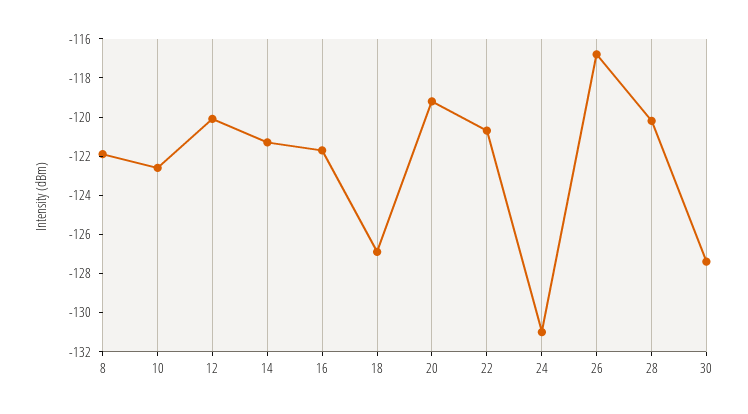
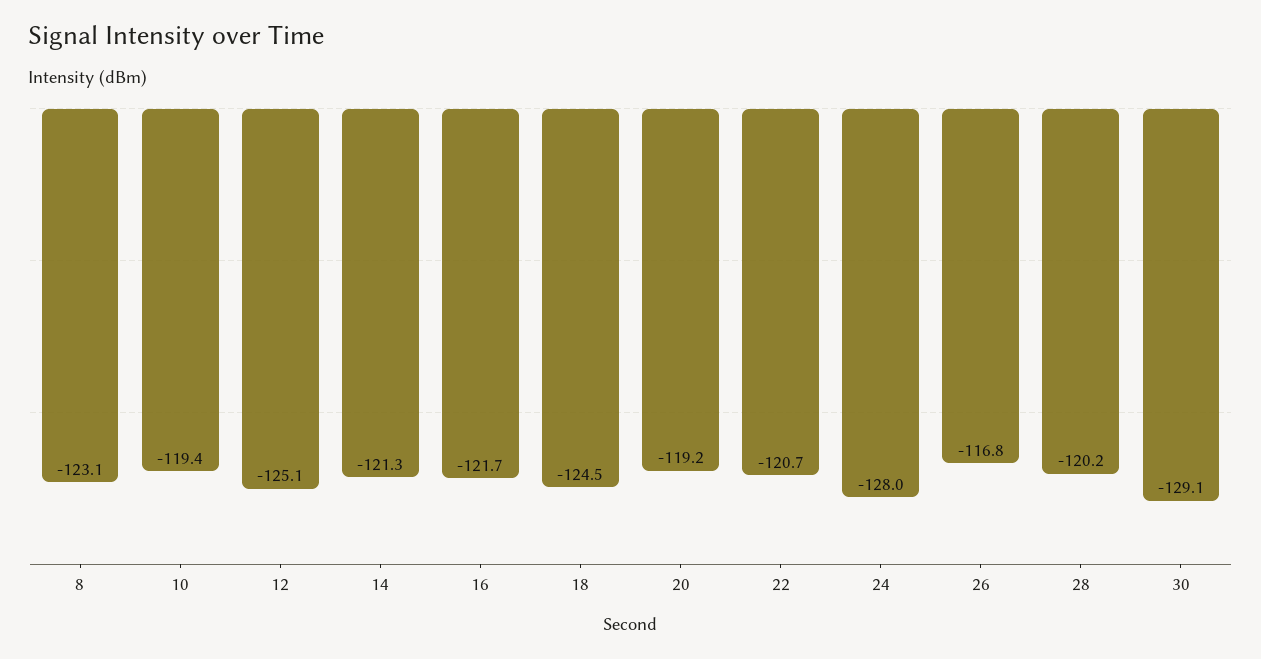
  {
-   "8": -122,
+   "8": -123.1,
-   "10": -122.5,
+   "10": -119.4,
-   "12": -120,
+   "12": -125.1,
    "14": -121.3,
    "16": -121.7,
-   "18": -127,
+   "18": -124.5,
    "20": -119.2,
    "22": -120.7,
-   "24": -131,
+   "24": -128,
    "26": -116.8,
    "28": -120.2,
-   "30": -127.5
+   "30": -129.1
  }

